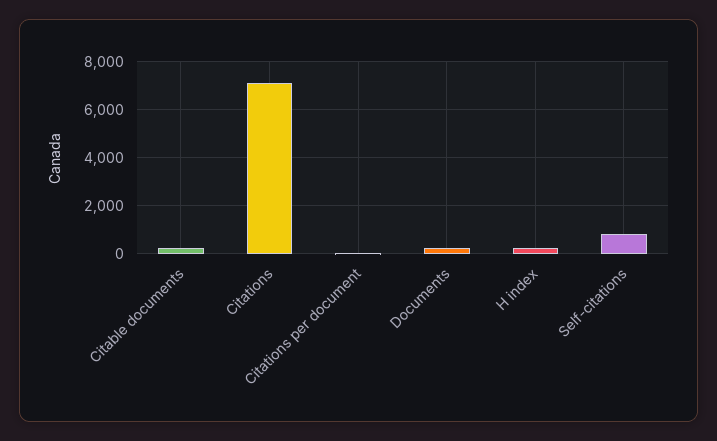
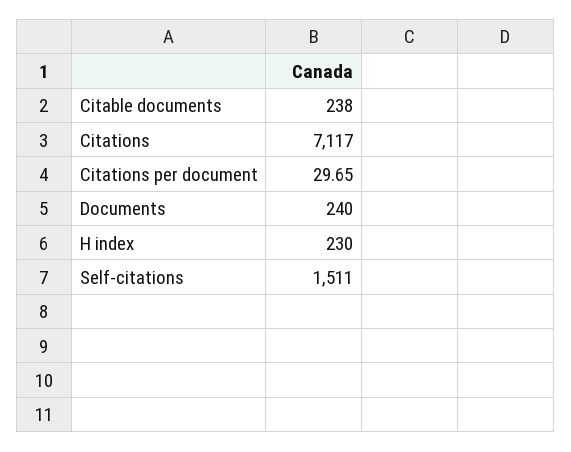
  {
    "Citable documents": 238,
    "Citations": 7117,
    "Citations per document": 29.65,
    "Documents": 240,
    "H index": 230,
-   "Self-citations": 750
+   "Self-citations": 1511
  }

